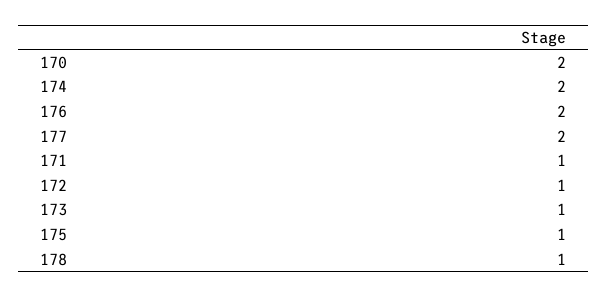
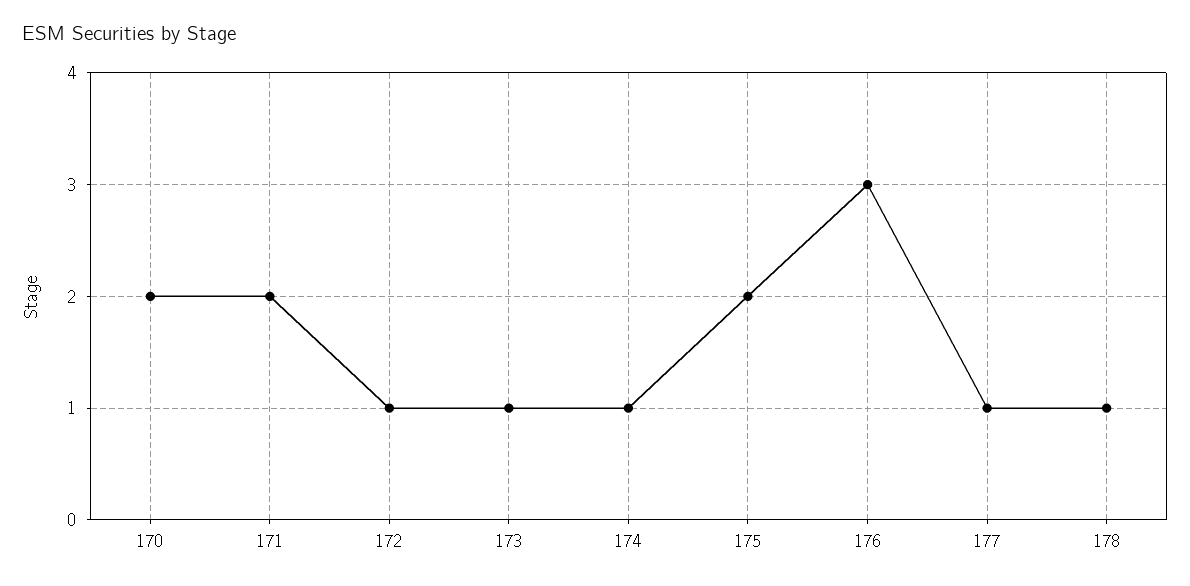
  {
    "170": 2,
-   "174": 2,
+   "174": 1,
-   "176": 2,
+   "176": 3,
-   "177": 2,
+   "177": 1,
-   "171": 1,
+   "171": 2,
    "172": 1,
    "173": 1,
-   "175": 1,
+   "175": 2,
    "178": 1
  }

